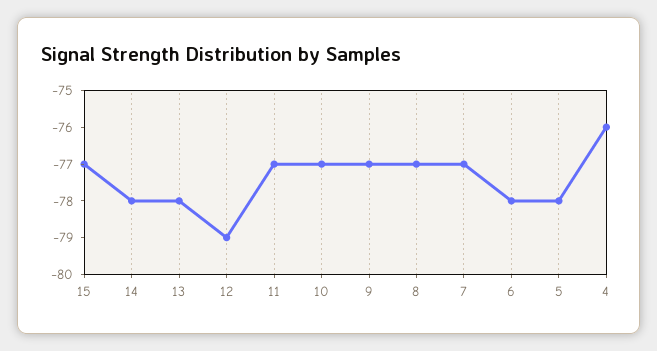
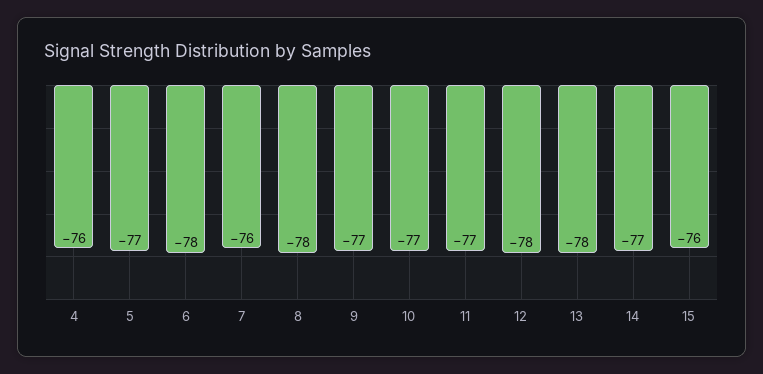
  {
-   "15": -77,
+   "15": -76,
-   "14": -78,
+   "14": -77,
    "13": -78,
-   "12": -79,
+   "12": -78,
    "11": -77,
    "10": -77,
    "9": -77,
-   "8": -77,
+   "8": -78,
-   "7": -77,
+   "7": -76,
    "6": -78,
-   "5": -78,
+   "5": -77,
    "4": -76
  }

